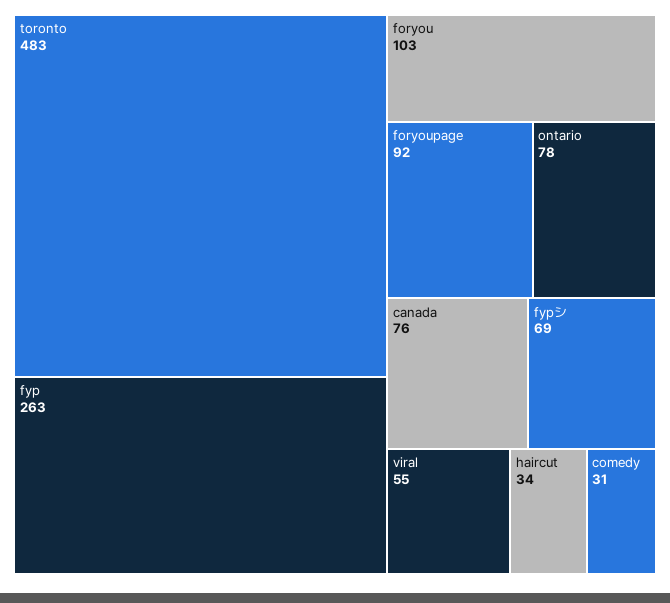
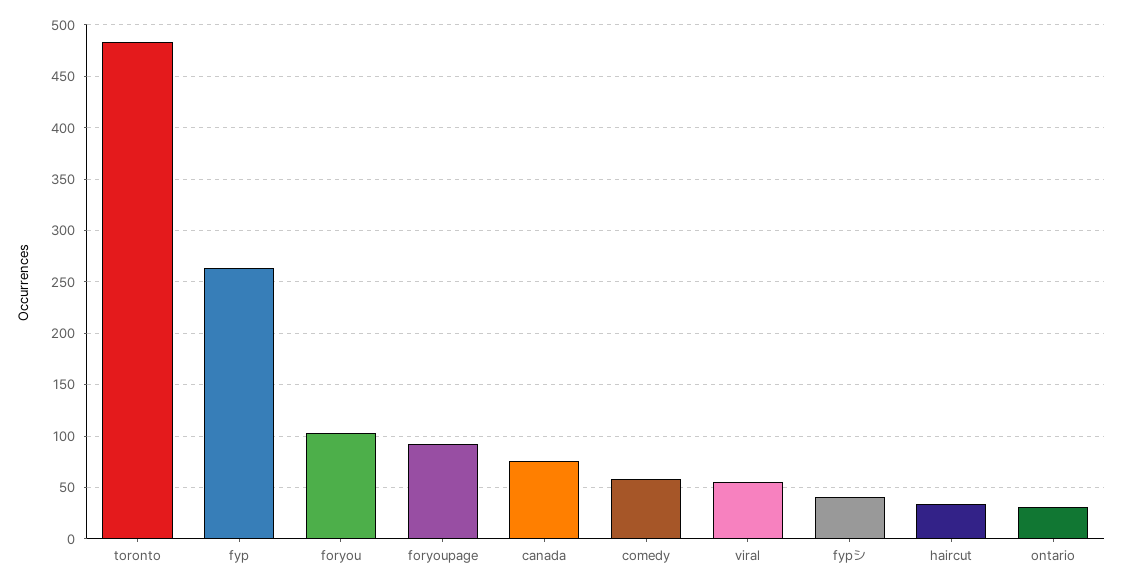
  {
    "toronto": 483,
    "fyp": 263,
    "foryou": 103,
    "foryoupage": 92,
-   "ontario": 78,
+   "ontario": 30,
    "canada": 76,
-   "fypシ": 69,
+   "fypシ": 40,
    "viral": 55,
    "haircut": 34,
-   "comedy": 31
+   "comedy": 60
  }

